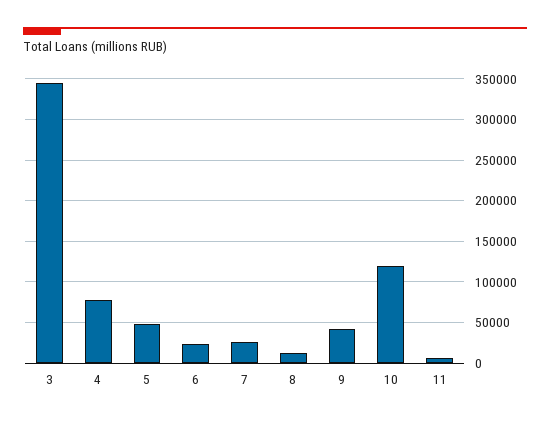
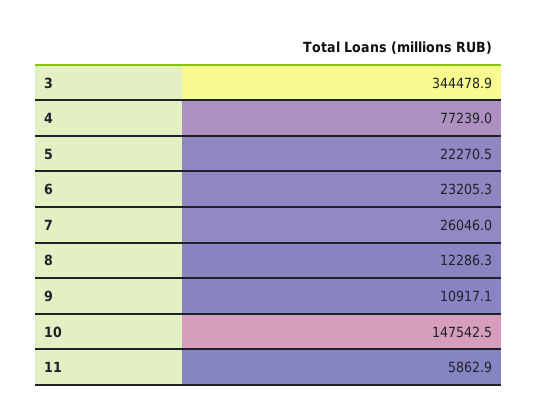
  {
    "3": 344478.9,
    "4": 77239,
-   "5": 50000,
+   "5": 22270.5,
    "6": 23205.3,
    "7": 26046,
    "8": 12286.3,
-   "9": 40000,
+   "9": 10917.1,
-   "10": 120000,
+   "10": 147542.5,
    "11": 5862.9
  }

